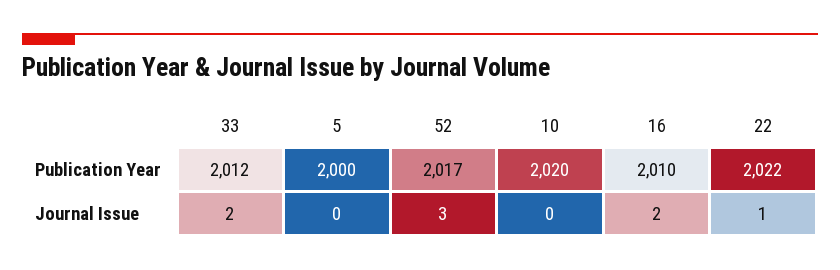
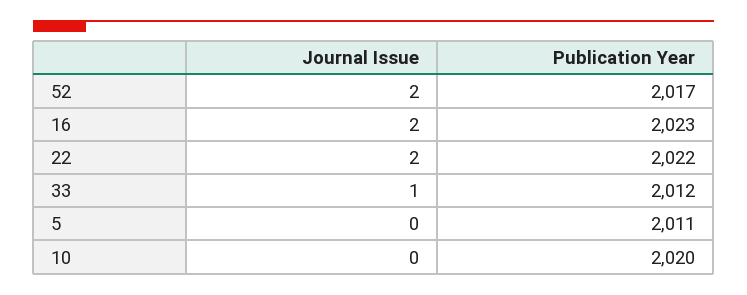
  {
    "33": {
      "Publication Year": 2012,
-     "Journal Issue": 2
+     "Journal Issue": 1
    },
    "5": {
-     "Publication Year": 2000,
+     "Publication Year": 2011,
      "Journal Issue": 0
    },
    "52": {
      "Publication Year": 2017,
-     "Journal Issue": 3
+     "Journal Issue": 2
    },
    "10": {
      "Publication Year": 2020,
      "Journal Issue": 0
    },
    "16": {
-     "Publication Year": 2010,
+     "Publication Year": 2023,
      "Journal Issue": 2
    },
    "22": {
      "Publication Year": 2022,
-     "Journal Issue": 1
+     "Journal Issue": 2
    }
  }

